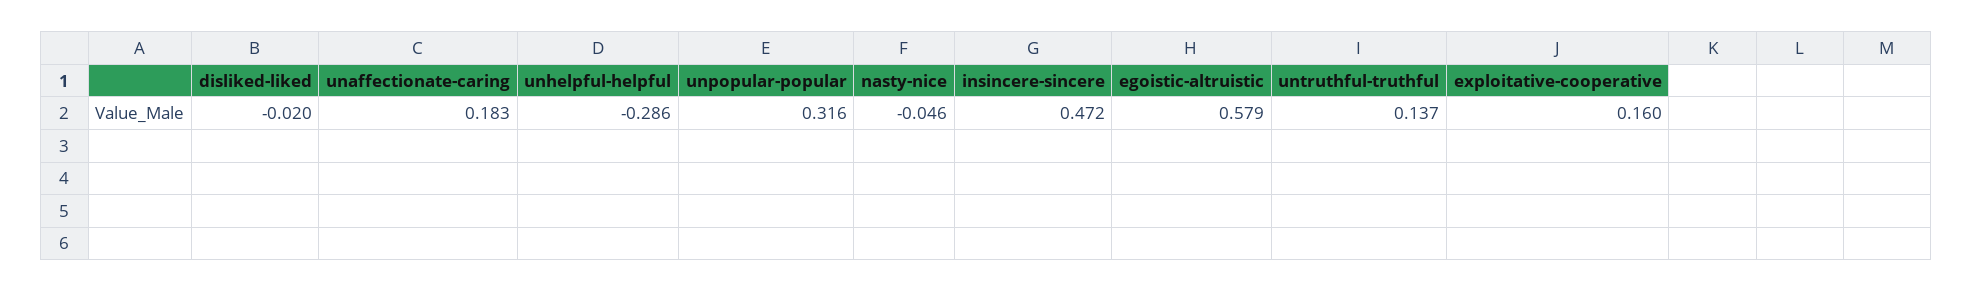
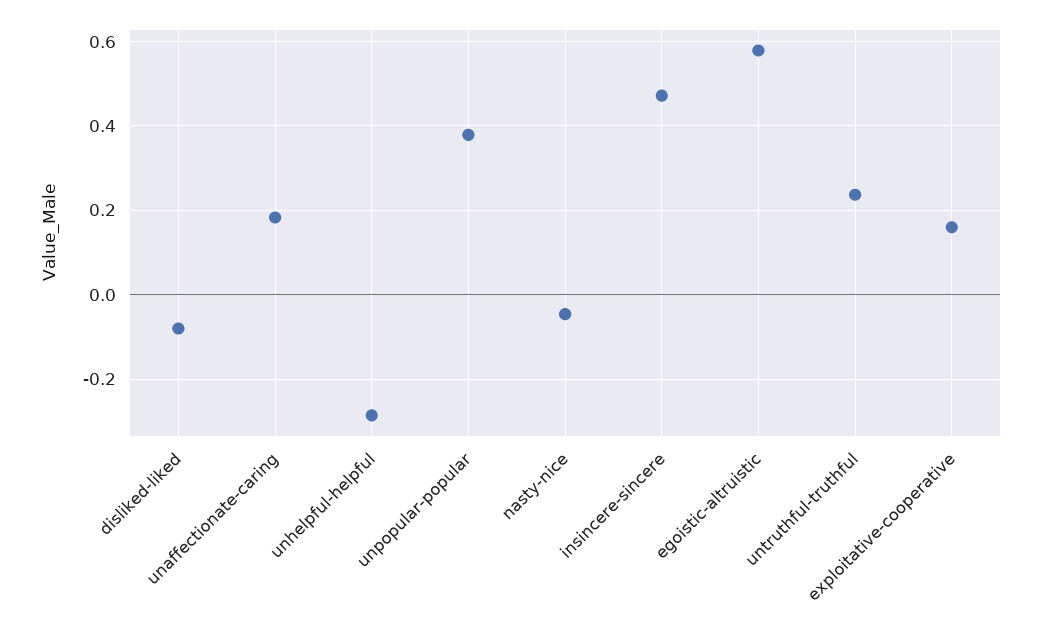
  {
-   "disliked-liked": -0.02,
+   "disliked-liked": -0.08,
    "unaffectionate-caring": 0.183,
    "unhelpful-helpful": -0.286,
-   "unpopular-popular": 0.316,
+   "unpopular-popular": 0.38,
    "nasty-nice": -0.046,
    "insincere-sincere": 0.472,
    "egoistic-altruistic": 0.579,
-   "untruthful-truthful": 0.137,
+   "untruthful-truthful": 0.24,
    "exploitative-cooperative": 0.16
  }

